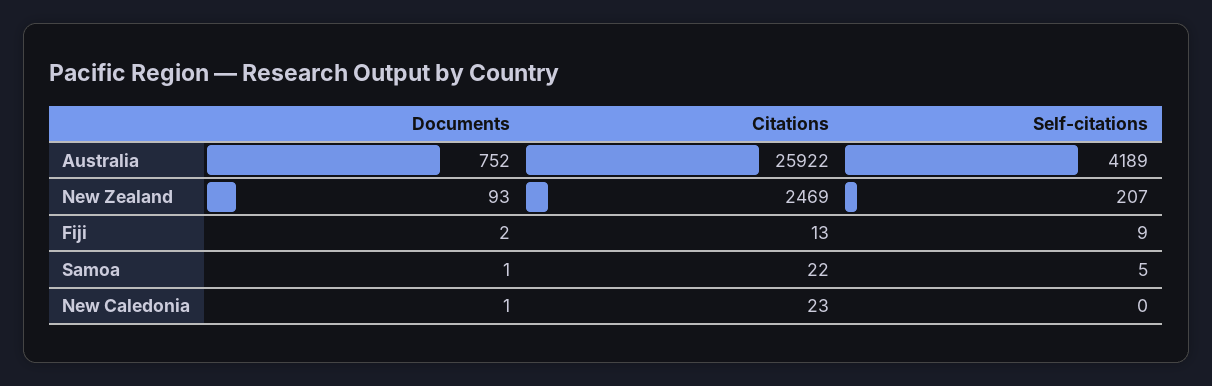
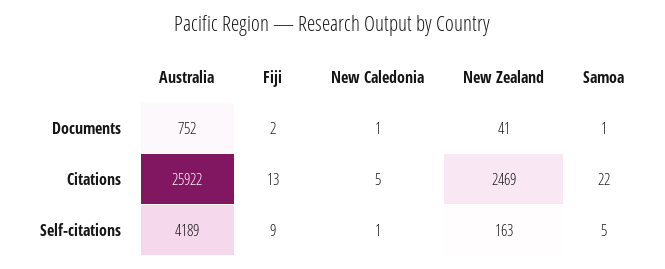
  {
    "Documents": {
      "Australia": 752,
-     "New Zealand": 93,
+     "New Zealand": 41,
      "Fiji": 2,
      "Samoa": 1,
      "New Caledonia": 1
    },
    "Citations": {
      "Australia": 25922,
      "New Zealand": 2469,
      "Fiji": 13,
      "Samoa": 22,
-     "New Caledonia": 23
+     "New Caledonia": 5
    },
    "Self-citations": {
      "Australia": 4189,
-     "New Zealand": 207,
+     "New Zealand": 163,
      "Fiji": 9,
      "Samoa": 5,
-     "New Caledonia": 0
+     "New Caledonia": 1
    }
  }

